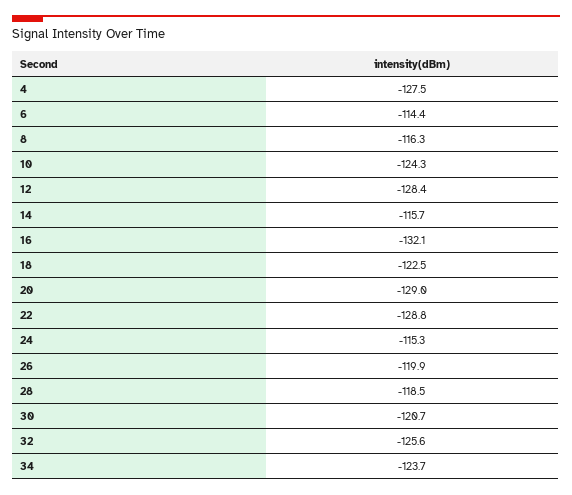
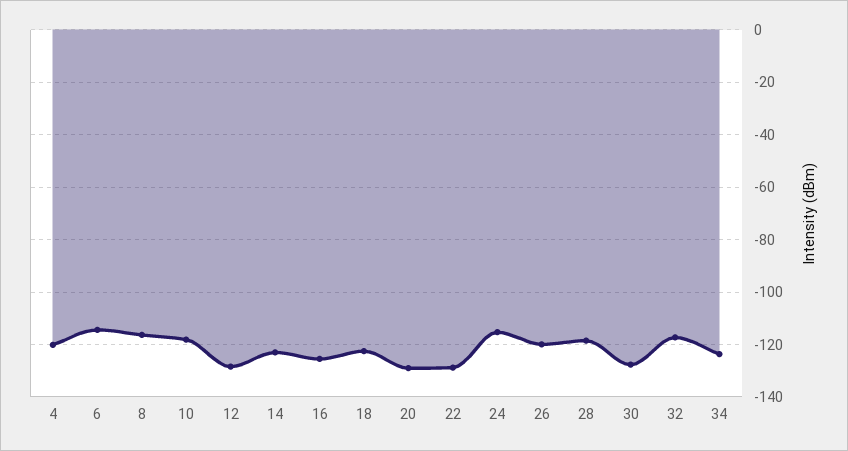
  {
-   "4": -127.5,
+   "4": -120,
    "6": -114.4,
    "8": -116.3,
-   "10": -124.3,
+   "10": -117.5,
    "12": -128.4,
-   "14": -115.7,
+   "14": -122.5,
-   "16": -132.1,
+   "16": -125,
    "18": -122.5,
    "20": -129,
    "22": -128.8,
    "24": -115.3,
    "26": -119.9,
    "28": -118.5,
-   "30": -120.7,
+   "30": -127.5,
-   "32": -125.6,
+   "32": -117.5,
    "34": -123.7
  }

